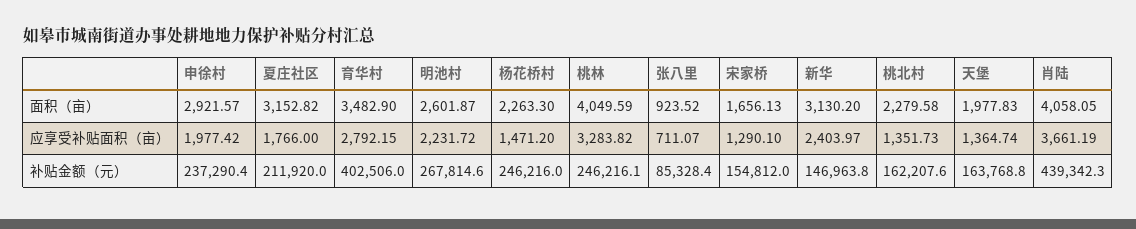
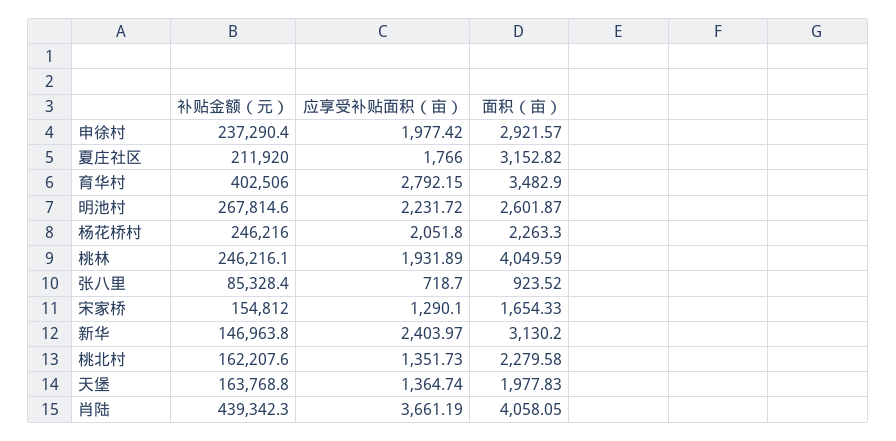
  {
    "申徐村": {
      "面积（亩）": 2921.57,
      "应享受补贴面积（亩）": 1977.42,
      "补贴金额（元）": 237290.4
    },
    "夏庄社区": {
      "面积（亩）": 3152.82,
      "应享受补贴面积（亩）": 1766,
      "补贴金额（元）": 211920
    },
    "育华村": {
      "面积（亩）": 3482.9,
      "应享受补贴面积（亩）": 2792.15,
      "补贴金额（元）": 402506
    },
    "明池村": {
      "面积（亩）": 2601.87,
      "应享受补贴面积（亩）": 2231.72,
      "补贴金额（元）": 267814.6
    },
    "杨花桥村": {
      "面积（亩）": 2263.3,
-     "应享受补贴面积（亩）": 1471.2,
+     "应享受补贴面积（亩）": 2051.8,
      "补贴金额（元）": 246216
    },
    "桃林": {
      "面积（亩）": 4049.59,
-     "应享受补贴面积（亩）": 3283.82,
+     "应享受补贴面积（亩）": 1931.89,
      "补贴金额（元）": 246216.1
    },
    "张八里": {
      "面积（亩）": 923.52,
-     "应享受补贴面积（亩）": 711.07,
+     "应享受补贴面积（亩）": 718.7,
      "补贴金额（元）": 85328.4
    },
    "宋家桥": {
-     "面积（亩）": 1656.13,
+     "面积（亩）": 1654.33,
      "应享受补贴面积（亩）": 1290.1,
      "补贴金额（元）": 154812
    },
    "新华": {
      "面积（亩）": 3130.2,
      "应享受补贴面积（亩）": 2403.97,
      "补贴金额（元）": 146963.8
    },
    "桃北村": {
      "面积（亩）": 2279.58,
      "应享受补贴面积（亩）": 1351.73,
      "补贴金额（元）": 162207.6
    },
    "天堡": {
      "面积（亩）": 1977.83,
      "应享受补贴面积（亩）": 1364.74,
      "补贴金额（元）": 163768.8
    },
    "肖陆": {
      "面积（亩）": 4058.05,
      "应享受补贴面积（亩）": 3661.19,
      "补贴金额（元）": 439342.3
    }
  }

